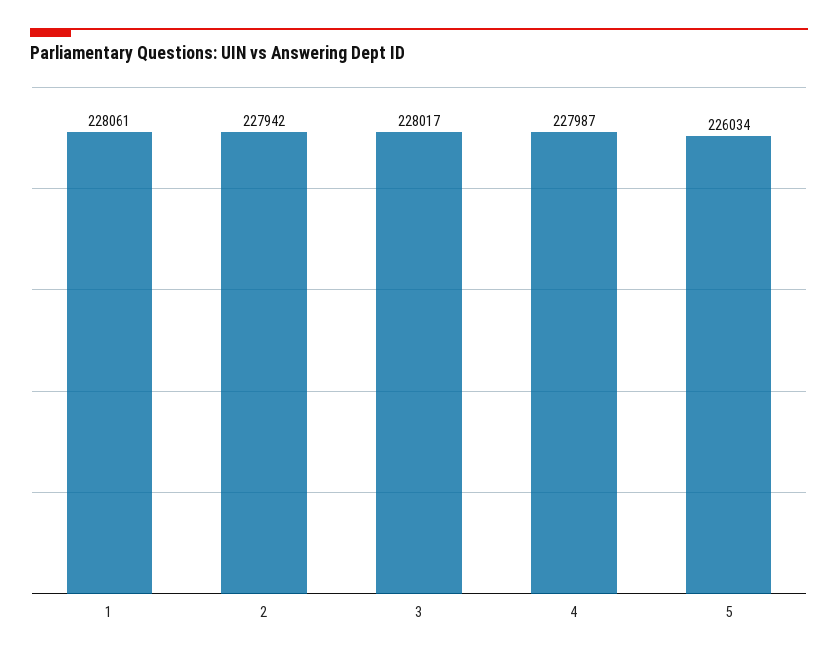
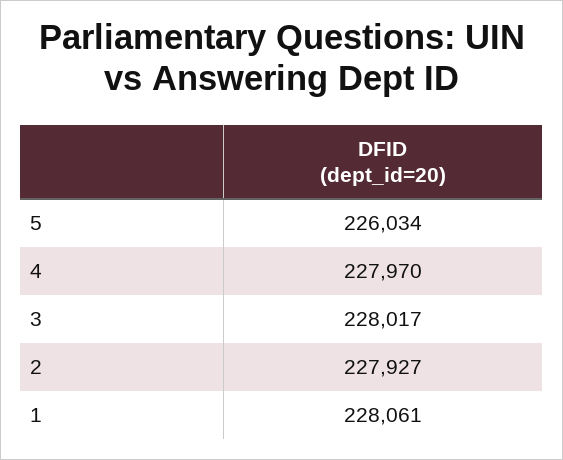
  {
    "1": 228061,
-   "2": 227942,
+   "2": 227927,
    "3": 228017,
-   "4": 227987,
+   "4": 227970,
    "5": 226034
  }

